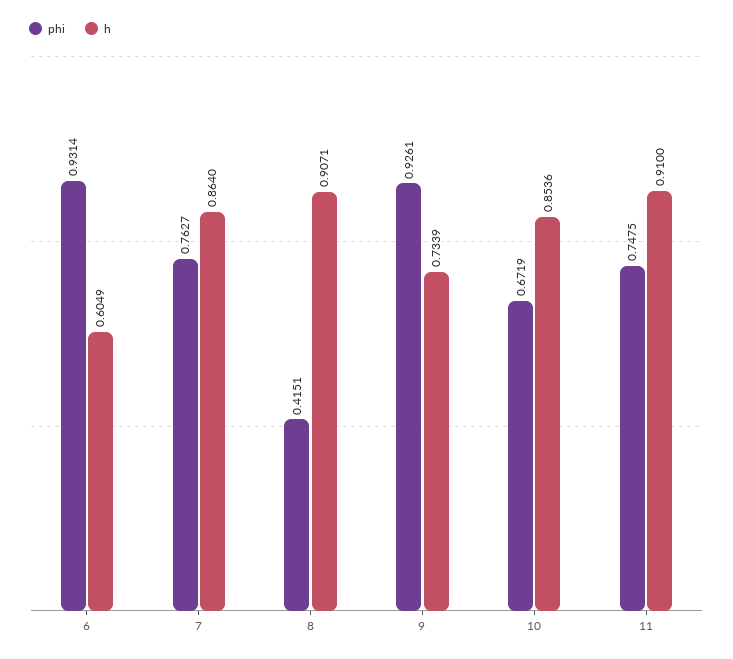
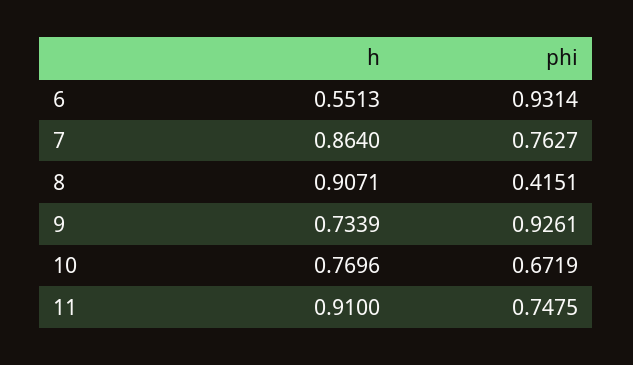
  {
    "phi": {
      "6": 0.9314,
      "7": 0.7627,
      "8": 0.4151,
      "9": 0.9261,
      "10": 0.6719,
      "11": 0.7475
    },
    "h": {
-     "6": 0.6049,
+     "6": 0.5513,
      "7": 0.864,
      "8": 0.9071,
      "9": 0.7339,
-     "10": 0.8536,
+     "10": 0.7696,
      "11": 0.91
    }
  }

